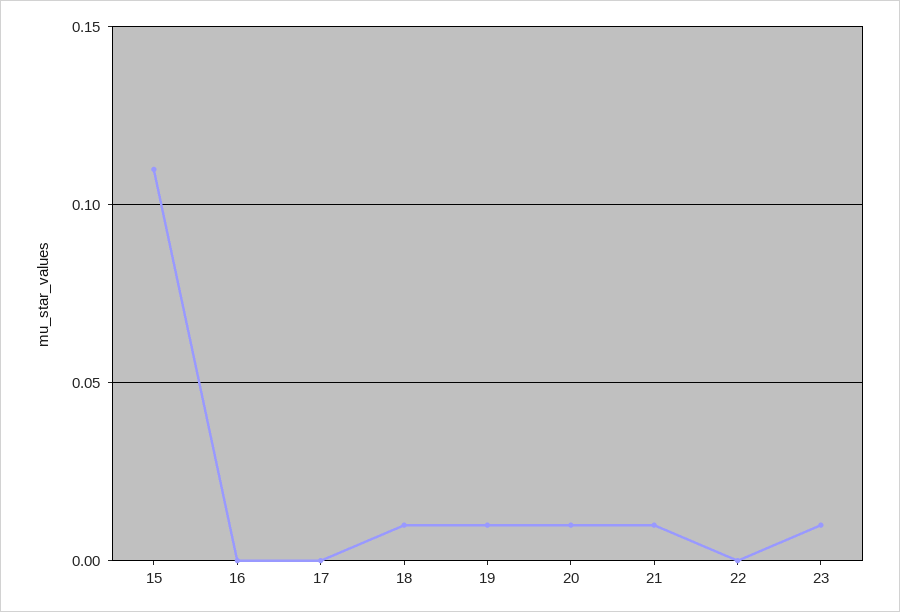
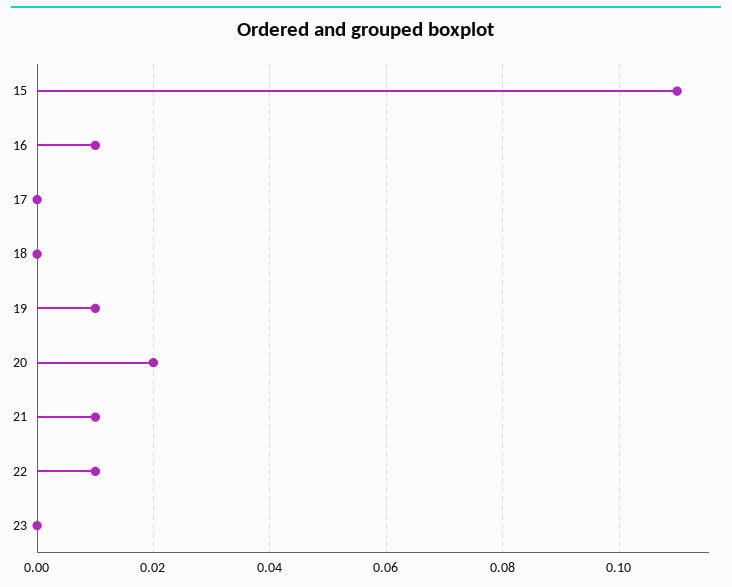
  {
    "15": 0.11,
-   "16": 0,
+   "16": 0.01,
    "17": 0,
-   "18": 0.01,
+   "18": 0,
    "19": 0.01,
-   "20": 0.01,
+   "20": 0.02,
    "21": 0.01,
-   "22": 0,
+   "22": 0.01,
-   "23": 0.01
+   "23": 0
  }

